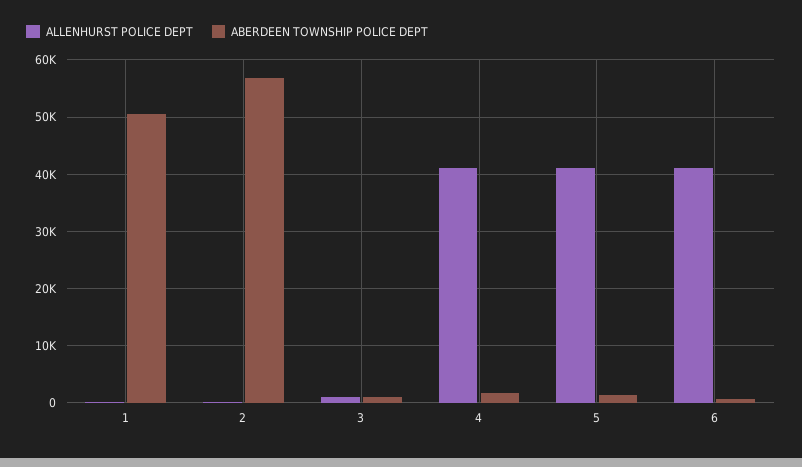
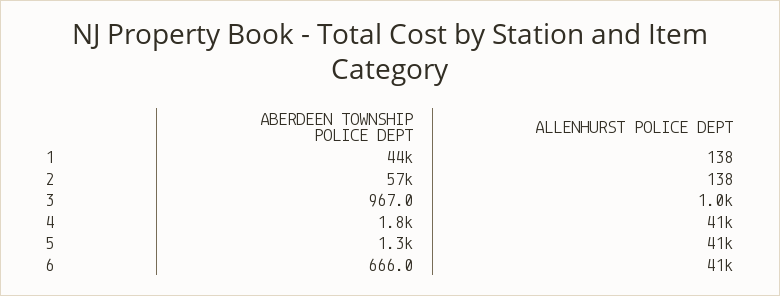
  {
    "ALLENHURST POLICE DEPT": {
      "1": 138,
      "2": 138,
      "3": 1000,
      "4": 41000,
      "5": 41000,
      "6": 41000
    },
    "ABERDEEN TOWNSHIP POLICE DEPT": {
-     "1": 50000,
+     "1": 44000,
      "2": 57000,
      "3": 967,
      "4": 1800,
      "5": 1300,
      "6": 666
    }
  }

